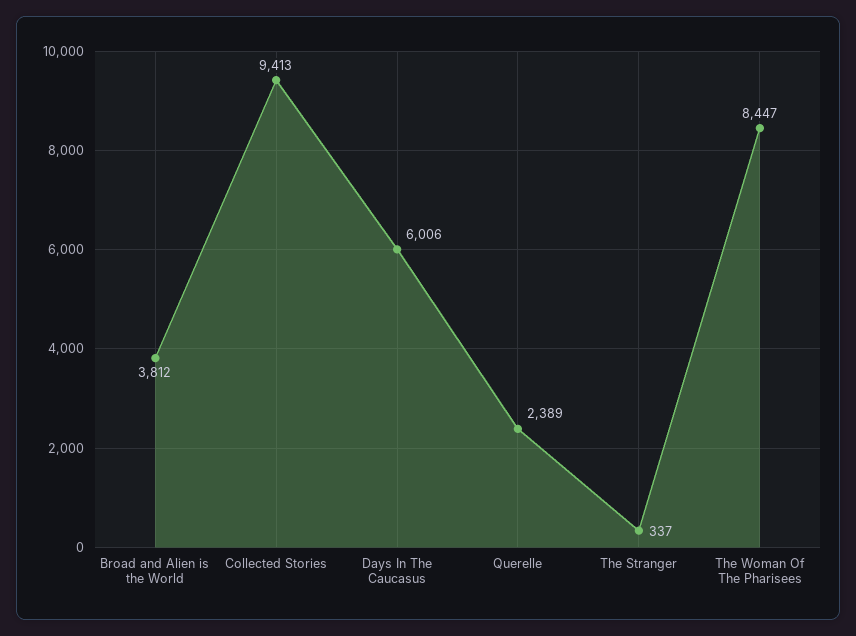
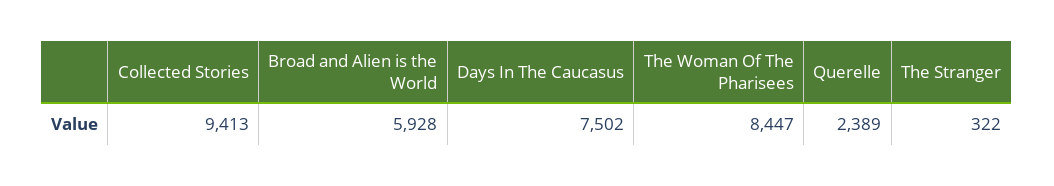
  {
-   "Broad and Alien is the World": 3812,
+   "Broad and Alien is the World": 5928,
    "Collected Stories": 9413,
-   "Days In The Caucasus": 6006,
+   "Days In The Caucasus": 7502,
    "Querelle": 2389,
-   "The Stranger": 337,
+   "The Stranger": 322,
    "The Woman Of The Pharisees": 8447
  }

